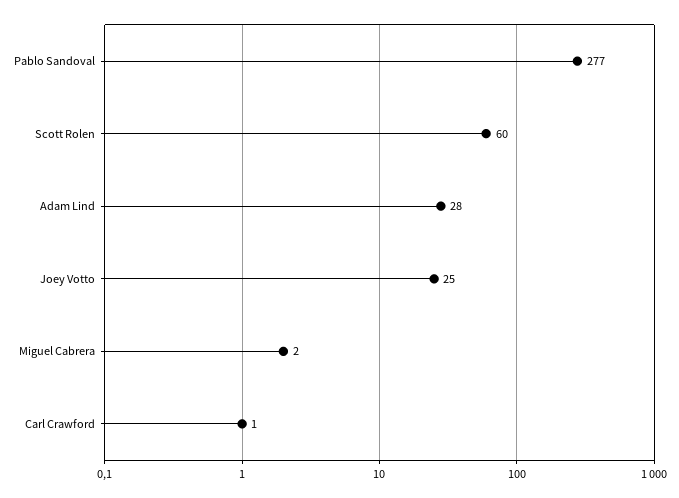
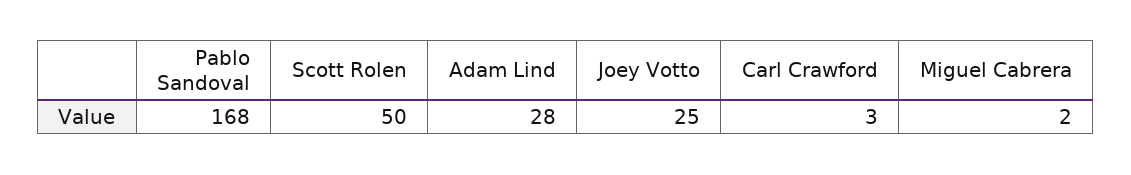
  {
-   "Pablo Sandoval": 277,
+   "Pablo Sandoval": 168,
-   "Scott Rolen": 60,
+   "Scott Rolen": 50,
    "Adam Lind": 28,
    "Joey Votto": 25,
    "Miguel Cabrera": 2,
-   "Carl Crawford": 1
+   "Carl Crawford": 3
  }

